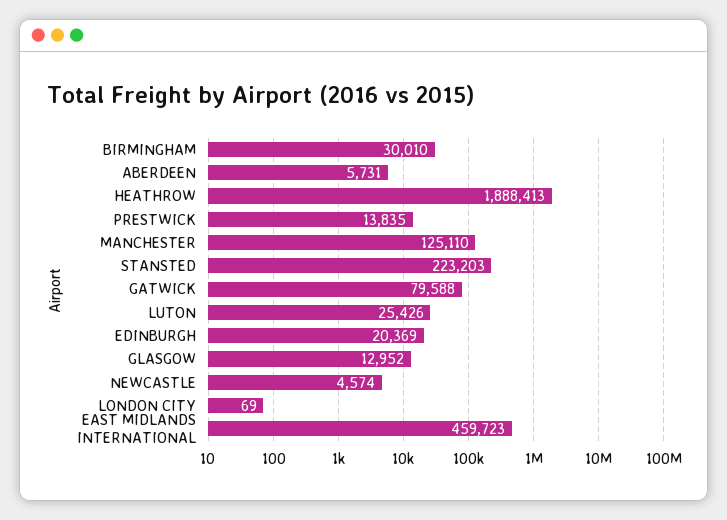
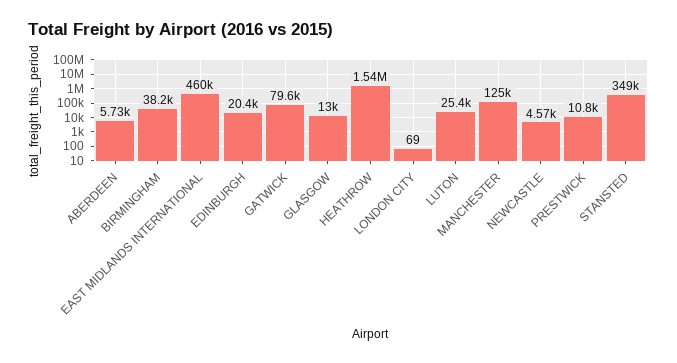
  {
-   "BIRMINGHAM": 30010,
+   "BIRMINGHAM": 38200,
    "ABERDEEN": 5731,
-   "HEATHROW": 1888413,
+   "HEATHROW": 1540000,
-   "PRESTWICK": 13835,
+   "PRESTWICK": 10800,
    "MANCHESTER": 125110,
-   "STANSTED": 223203,
+   "STANSTED": 349000,
    "GATWICK": 79588,
    "LUTON": 25426,
    "EDINBURGH": 20369,
    "GLASGOW": 12952,
    "NEWCASTLE": 4574,
    "LONDON CITY": 69,
    "EAST MIDLANDS INTERNATIONAL": 459723
  }

